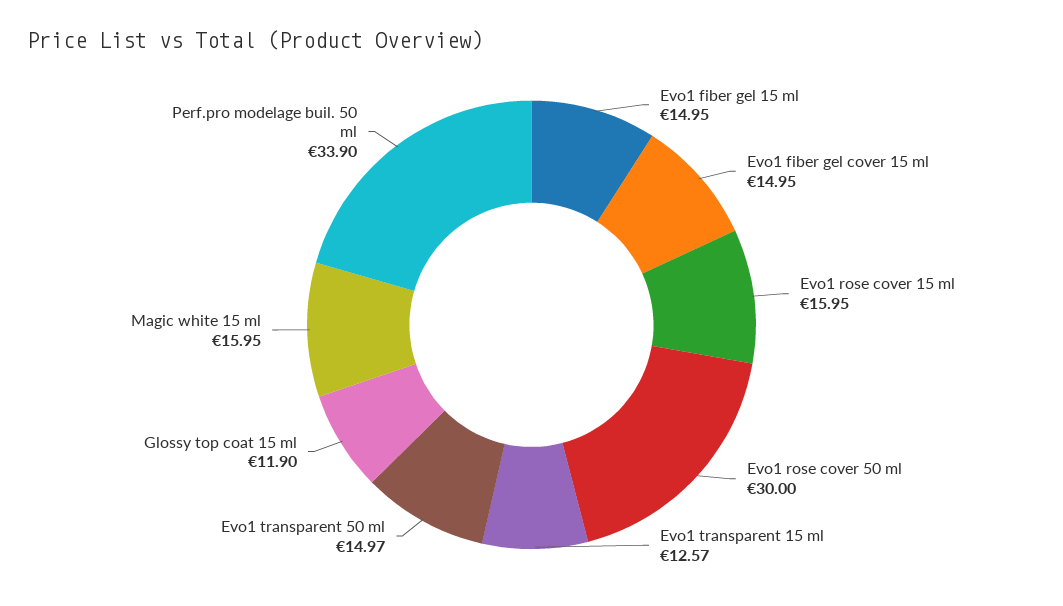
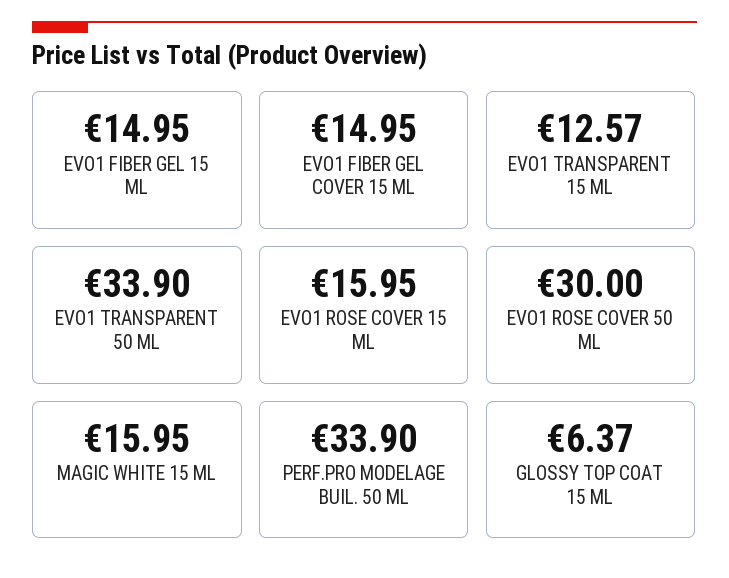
  {
    "Evo1 fiber gel 15 ml": 14.95,
    "Evo1 fiber gel cover 15 ml": 14.95,
    "Evo1 rose cover 15 ml": 15.95,
    "Evo1 rose cover 50 ml": 30,
    "Evo1 transparent 15 ml": 12.57,
-   "Evo1 transparent 50 ml": 14.97,
+   "Evo1 transparent 50 ml": 33.9,
-   "Glossy top coat 15 ml": 11.9,
+   "Glossy top coat 15 ml": 6.37,
    "Magic white 15 ml": 15.95,
    "Perf.pro modelage buil. 50 ml": 33.9
  }

